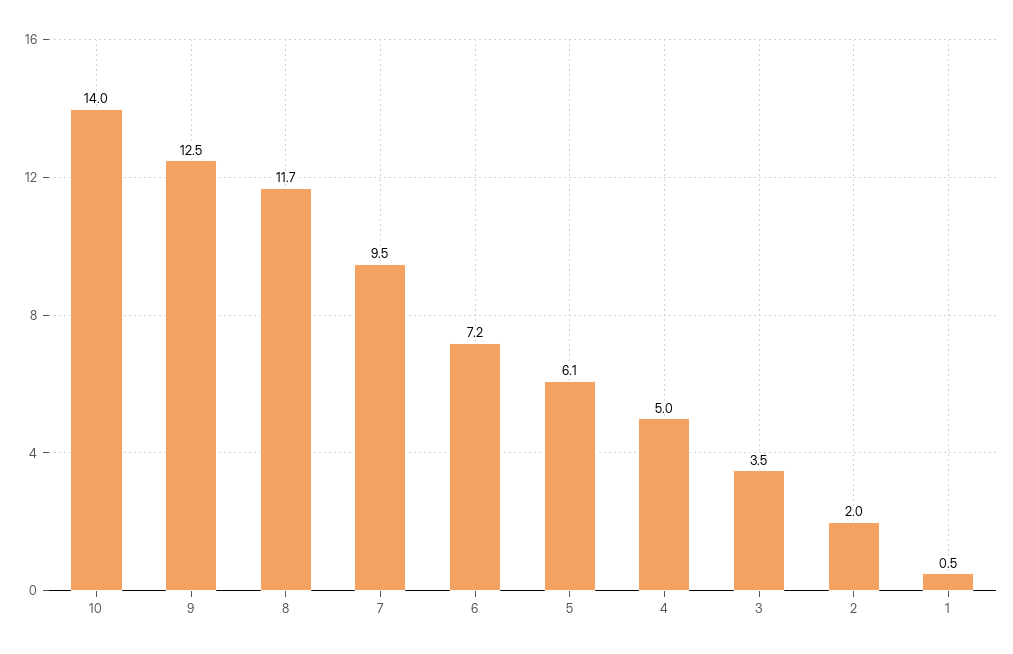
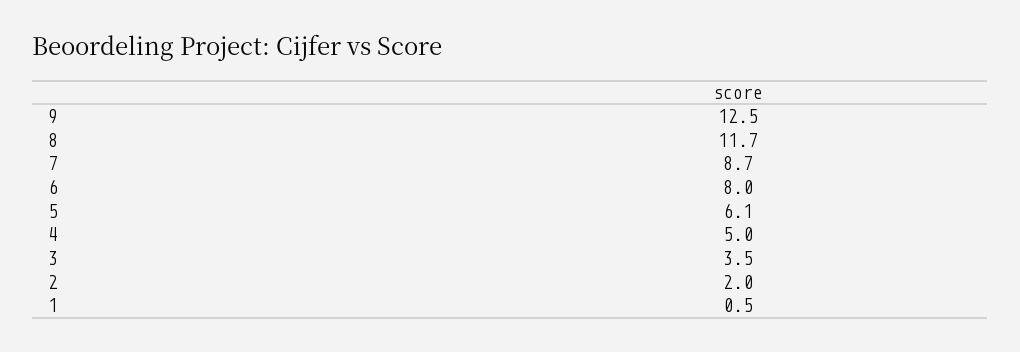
  {
-   "10": 14,
    "9": 12.5,
    "8": 11.7,
-   "7": 9.5,
+   "7": 8.7,
-   "6": 7.2,
+   "6": 8,
    "5": 6.1,
    "4": 5,
    "3": 3.5,
    "2": 2,
    "1": 0.5
  }

